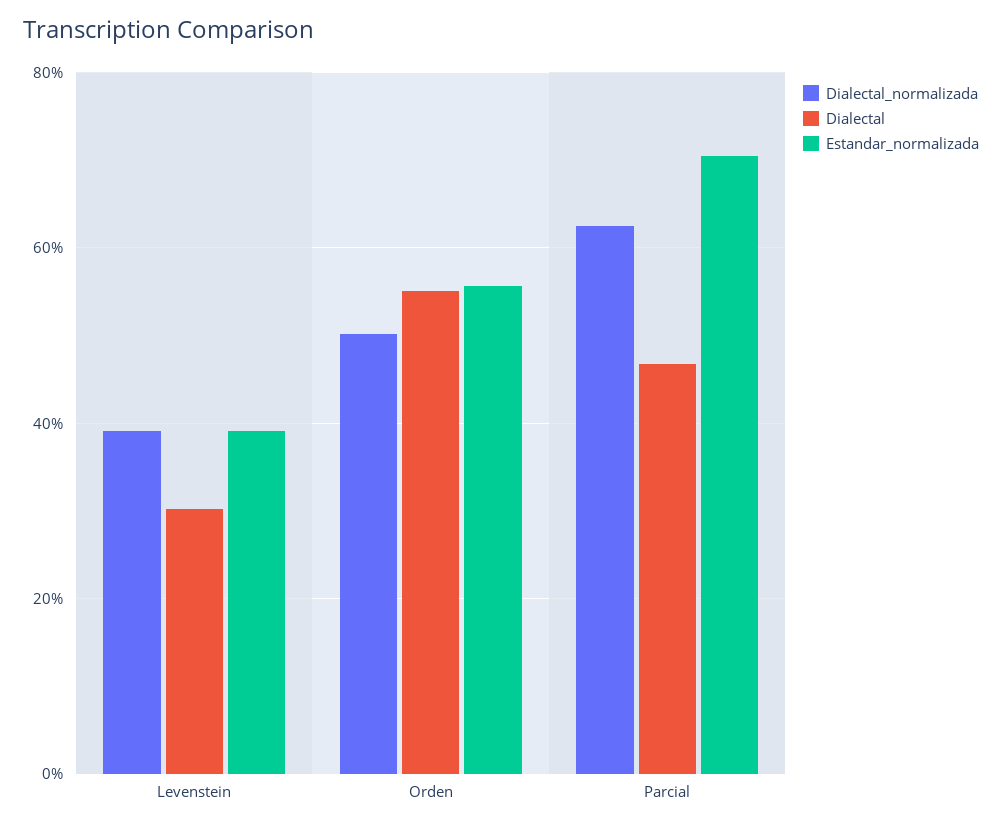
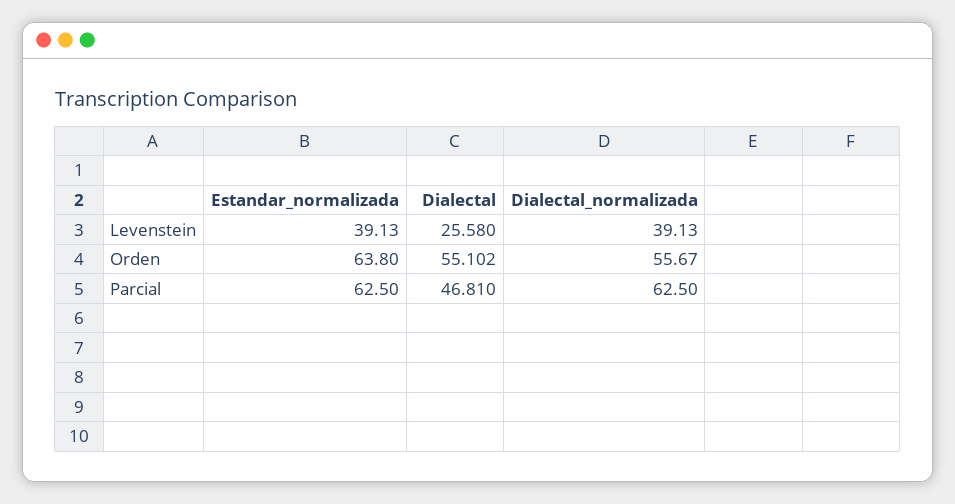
  {
    "Dialectal_normalizada": {
      "Levenstein": 39.13,
-     "Orden": 50,
+     "Orden": 55.67,
      "Parcial": 62.5
    },
    "Dialectal": {
-     "Levenstein": 30,
+     "Levenstein": 25.58,
      "Orden": 55.102,
      "Parcial": 46.81
    },
    "Estandar_normalizada": {
      "Levenstein": 39.13,
-     "Orden": 56,
+     "Orden": 63.8,
-     "Parcial": 70
+     "Parcial": 62.5
    }
  }

